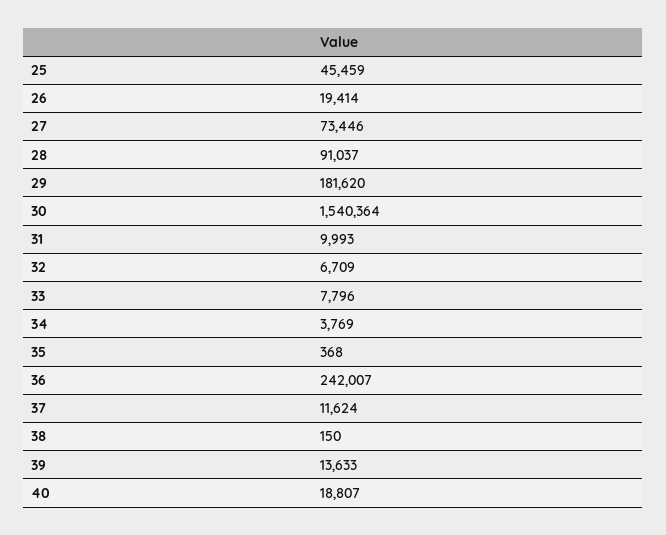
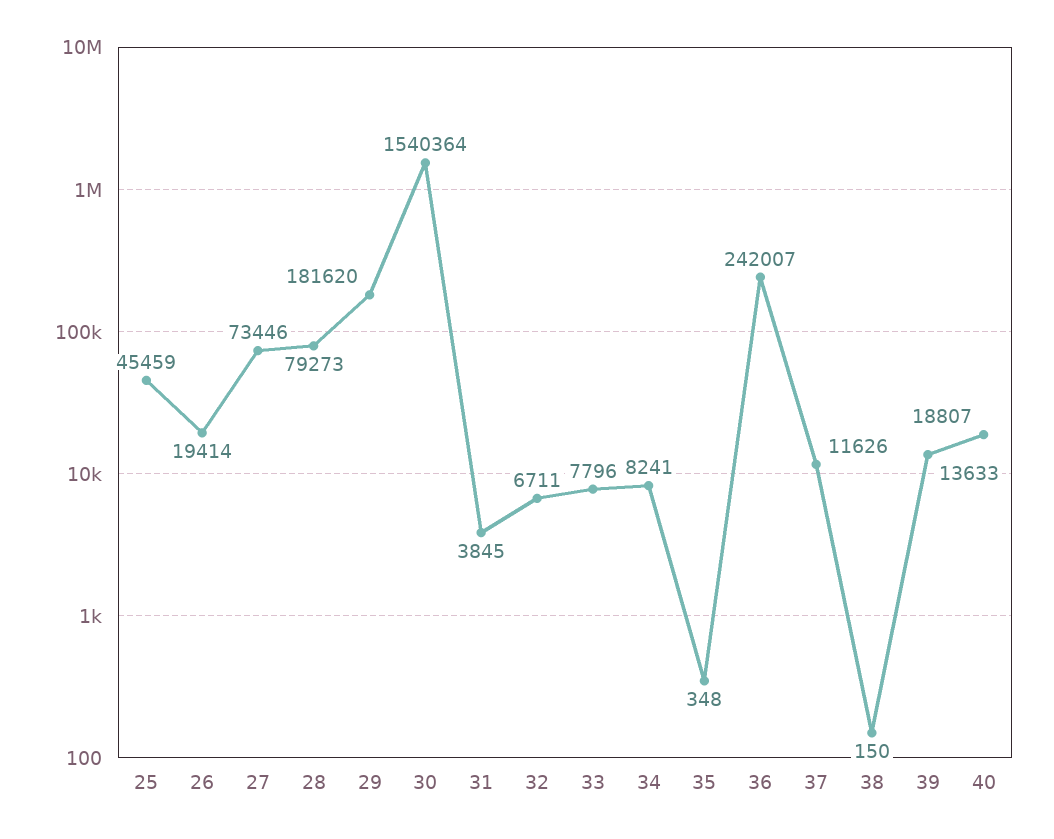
  {
    "25": 45459,
    "26": 19414,
    "27": 73446,
-   "28": 91037,
+   "28": 79273,
    "29": 181620,
    "30": 1540364,
-   "31": 9993,
+   "31": 3845,
-   "32": 6709,
+   "32": 6711,
    "33": 7796,
-   "34": 3769,
+   "34": 8241,
-   "35": 368,
+   "35": 348,
    "36": 242007,
-   "37": 11624,
+   "37": 11626,
    "38": 150,
    "39": 13633,
    "40": 18807
  }

